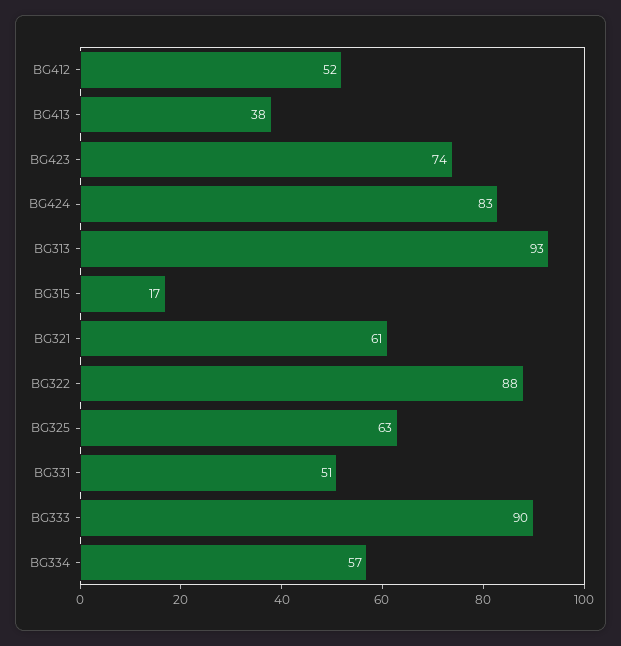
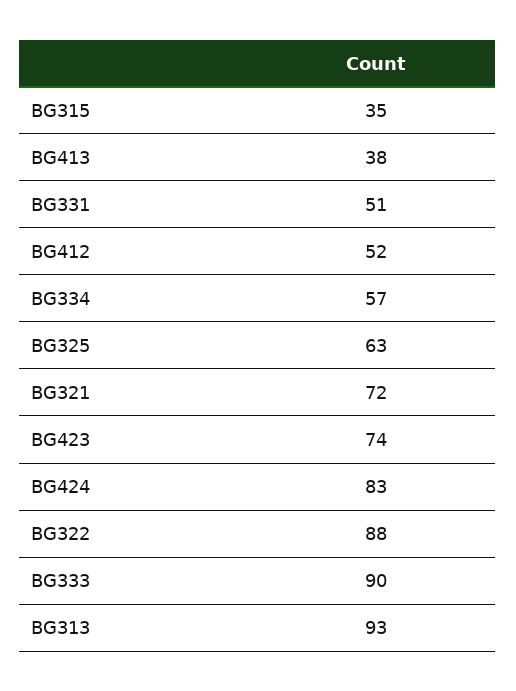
  {
    "BG412": 52,
    "BG413": 38,
    "BG423": 74,
    "BG424": 83,
    "BG313": 93,
-   "BG315": 17,
+   "BG315": 35,
-   "BG321": 61,
+   "BG321": 72,
    "BG322": 88,
    "BG325": 63,
    "BG331": 51,
    "BG333": 90,
    "BG334": 57
  }

